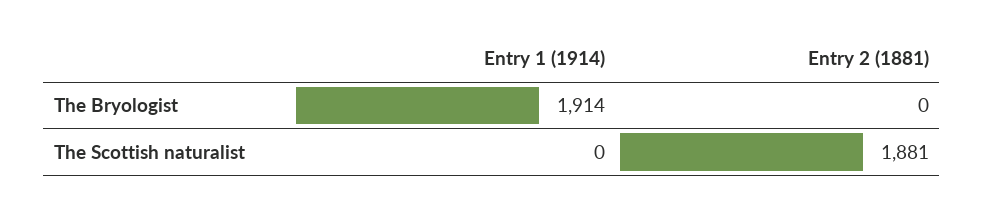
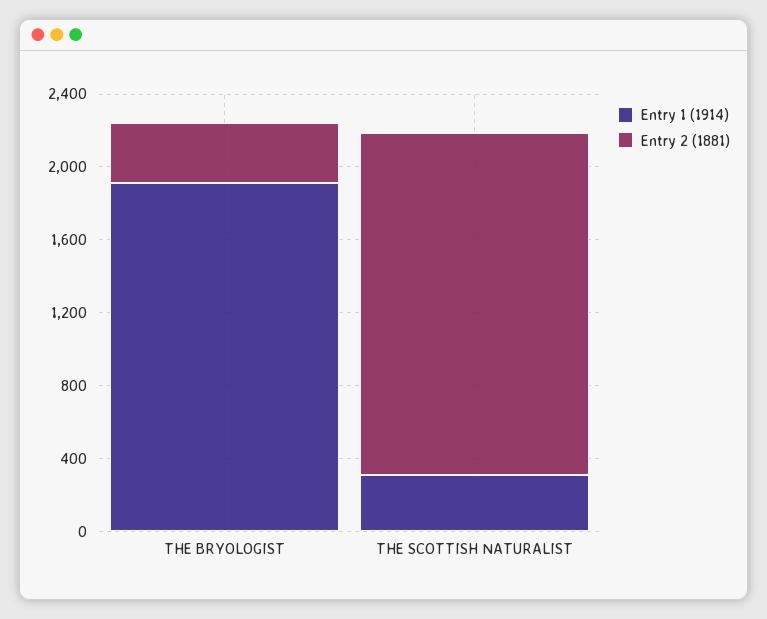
  {
    "Entry 1 (1914)": {
      "The Bryologist": 1914,
-     "The Scottish naturalist": 0
+     "The Scottish naturalist": 300
    },
    "Entry 2 (1881)": {
-     "The Bryologist": 0,
+     "The Bryologist": 300,
      "The Scottish naturalist": 1881
    }
  }

